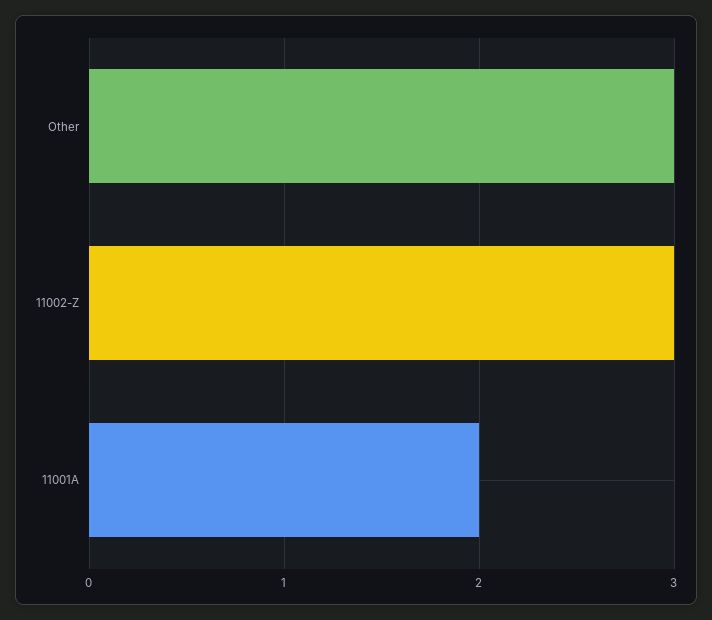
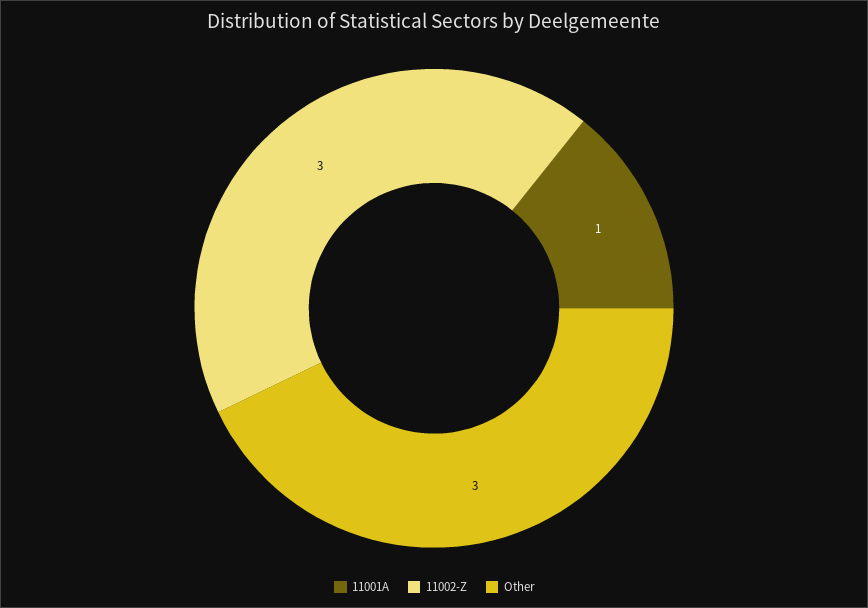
  {
    "Other": 3,
    "11002-Z": 3,
-   "11001A": 2
+   "11001A": 1
  }

